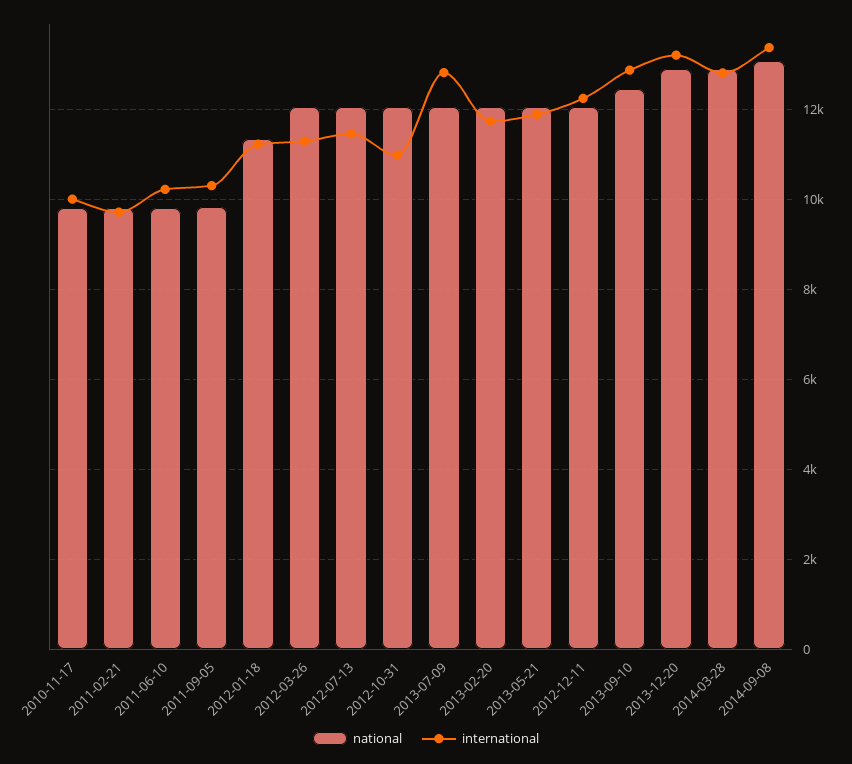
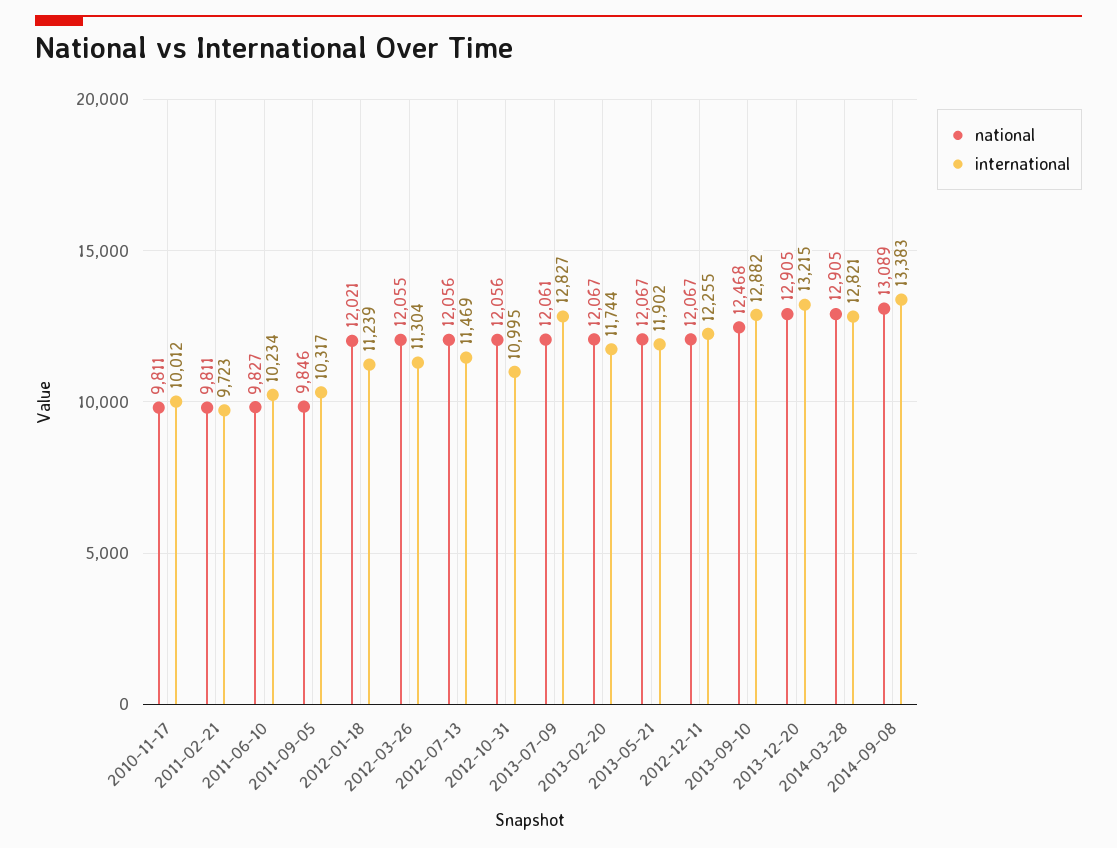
  {
    "national": {
      "2010-11-17": 9811,
      "2011-02-21": 9811,
      "2011-06-10": 9827,
      "2011-09-05": 9846,
-     "2012-01-18": 11400,
+     "2012-01-18": 12021,
      "2012-03-26": 12055,
      "2012-07-13": 12056,
      "2012-10-31": 12056,
      "2013-07-09": 12061,
      "2013-02-20": 12067,
      "2013-05-21": 12067,
      "2012-12-11": 12067,
      "2013-09-10": 12468,
      "2013-12-20": 12905,
      "2014-03-28": 12905,
      "2014-09-08": 13089
    },
    "international": {
      "2010-11-17": 10012,
      "2011-02-21": 9723,
      "2011-06-10": 10234,
      "2011-09-05": 10317,
      "2012-01-18": 11239,
      "2012-03-26": 11304,
      "2012-07-13": 11469,
      "2012-10-31": 10995,
      "2013-07-09": 12827,
      "2013-02-20": 11744,
      "2013-05-21": 11902,
      "2012-12-11": 12255,
      "2013-09-10": 12882,
      "2013-12-20": 13215,
      "2014-03-28": 12821,
      "2014-09-08": 13383
    }
  }

